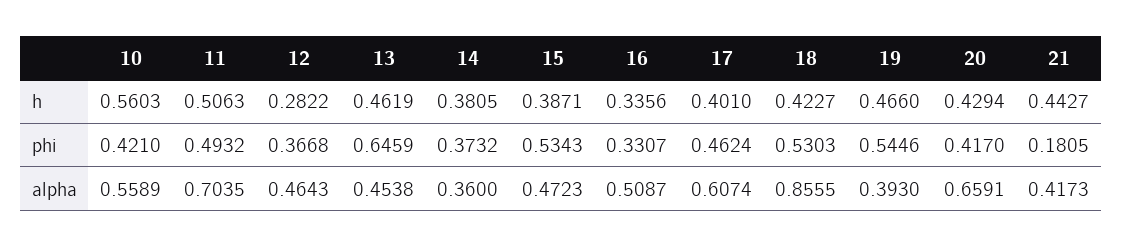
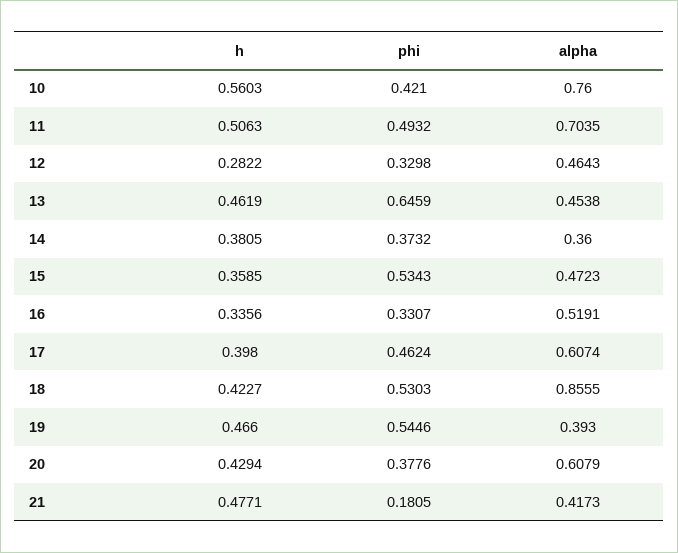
  {
    "10": {
      "h": 0.5603,
      "phi": 0.421,
-     "alpha": 0.5589
+     "alpha": 0.76
    },
    "11": {
      "h": 0.5063,
      "phi": 0.4932,
      "alpha": 0.7035
    },
    "12": {
      "h": 0.2822,
-     "phi": 0.3668,
+     "phi": 0.3298,
      "alpha": 0.4643
    },
    "13": {
      "h": 0.4619,
      "phi": 0.6459,
      "alpha": 0.4538
    },
    "14": {
      "h": 0.3805,
      "phi": 0.3732,
      "alpha": 0.36
    },
    "15": {
-     "h": 0.3871,
+     "h": 0.3585,
      "phi": 0.5343,
      "alpha": 0.4723
    },
    "16": {
      "h": 0.3356,
      "phi": 0.3307,
-     "alpha": 0.5087
+     "alpha": 0.5191
    },
    "17": {
-     "h": 0.401,
+     "h": 0.398,
      "phi": 0.4624,
      "alpha": 0.6074
    },
    "18": {
      "h": 0.4227,
      "phi": 0.5303,
      "alpha": 0.8555
    },
    "19": {
      "h": 0.466,
      "phi": 0.5446,
      "alpha": 0.393
    },
    "20": {
      "h": 0.4294,
-     "phi": 0.417,
+     "phi": 0.3776,
-     "alpha": 0.6591
+     "alpha": 0.6079
    },
    "21": {
-     "h": 0.4427,
+     "h": 0.4771,
      "phi": 0.1805,
      "alpha": 0.4173
    }
  }

